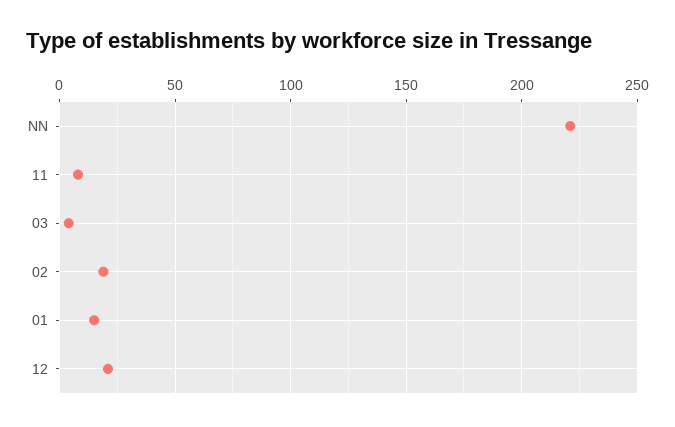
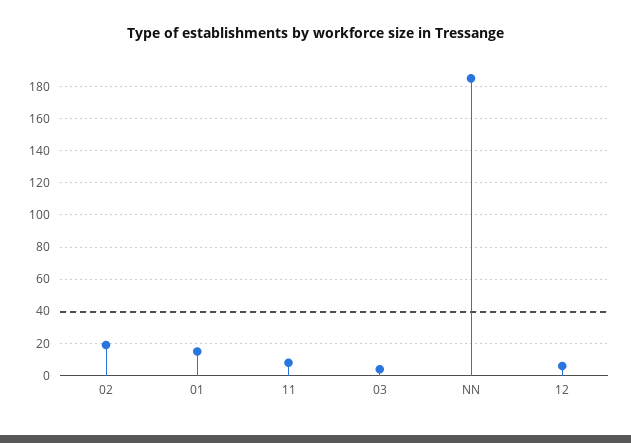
  {
-   "NN": 220,
+   "NN": 185,
    "11": 10,
    "03": 5,
    "02": 20,
    "01": 15,
-   "12": 20
+   "12": 5
  }

